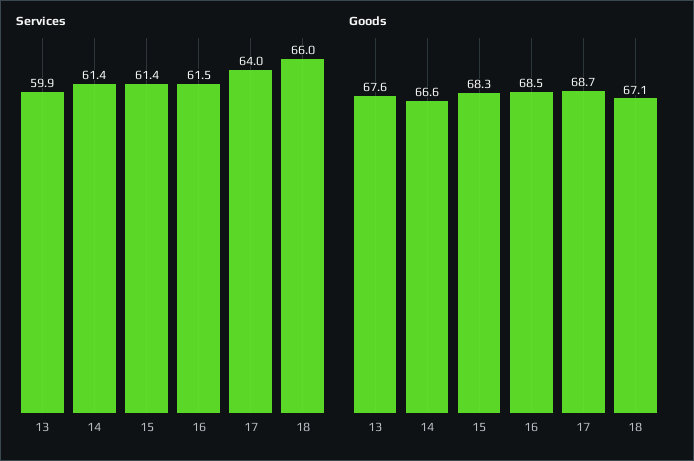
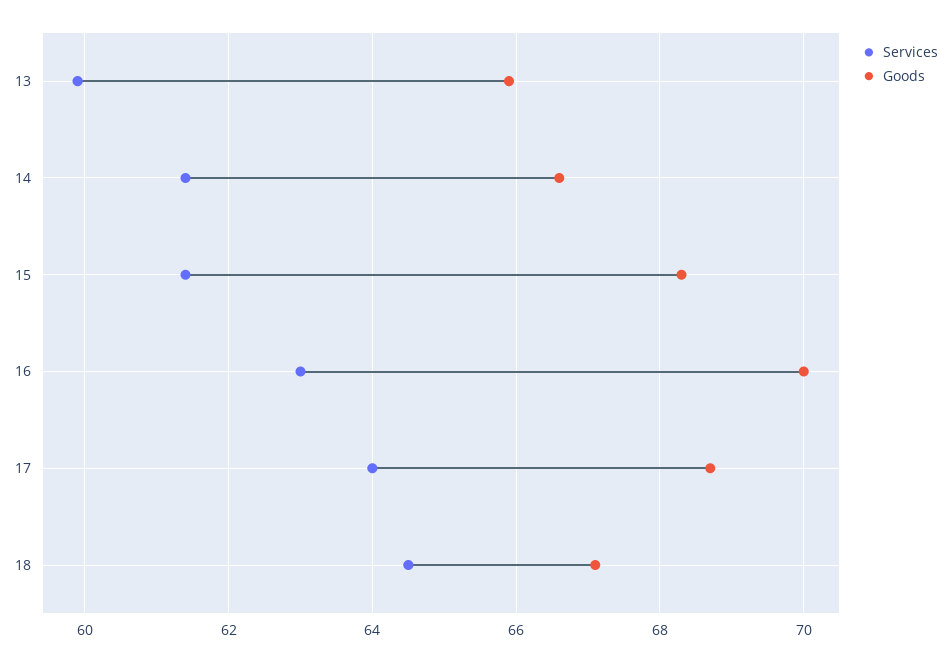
  {
    "Services": {
      "13": 59.9,
      "14": 61.4,
      "15": 61.4,
-     "16": 61.5,
+     "16": 63,
      "17": 64,
-     "18": 66
+     "18": 64.5
    },
    "Goods": {
-     "13": 67.6,
+     "13": 66,
      "14": 66.6,
      "15": 68.3,
-     "16": 68.5,
+     "16": 70,
      "17": 68.7,
      "18": 67.1
    }
  }

